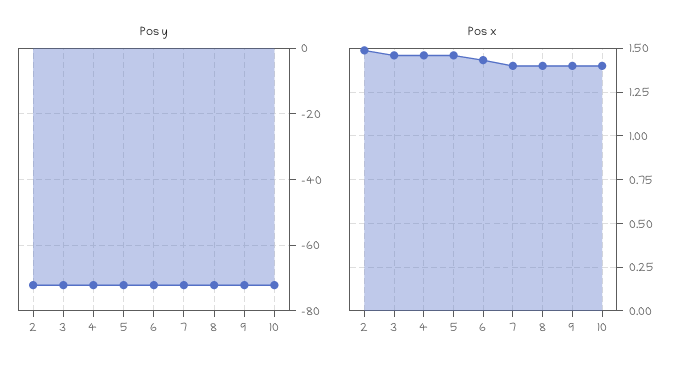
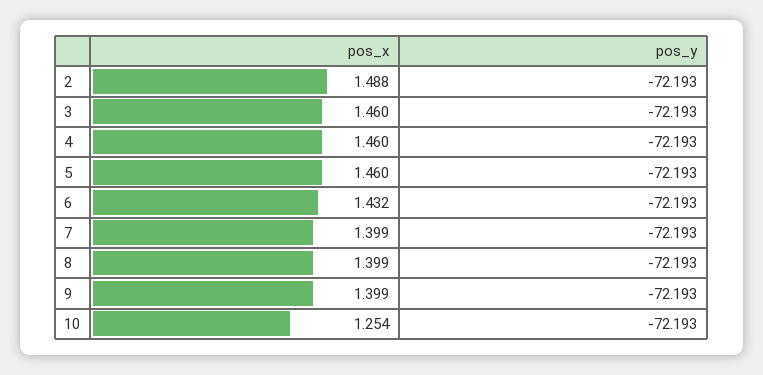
  {
    "Pos y": {
      "2": -72.193,
      "3": -72.193,
      "4": -72.193,
      "5": -72.193,
      "6": -72.193,
      "7": -72.193,
      "8": -72.193,
      "9": -72.193,
      "10": -72.193
    },
    "Pos x": {
      "2": 1.488,
      "3": 1.46,
      "4": 1.46,
      "5": 1.46,
      "6": 1.432,
      "7": 1.399,
      "8": 1.399,
      "9": 1.399,
-     "10": 1.4
+     "10": 1.254
    }
  }

